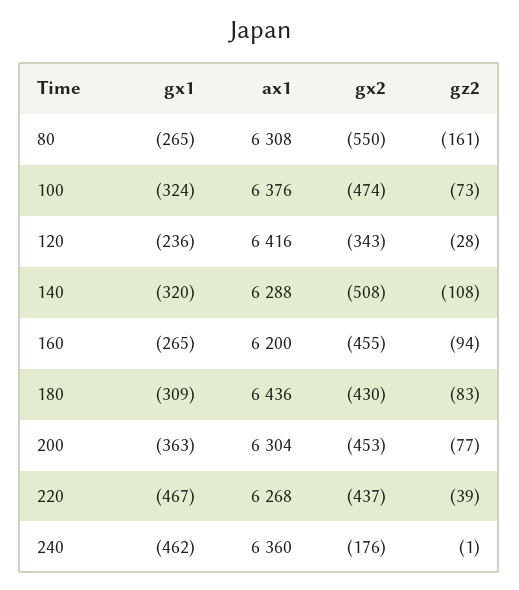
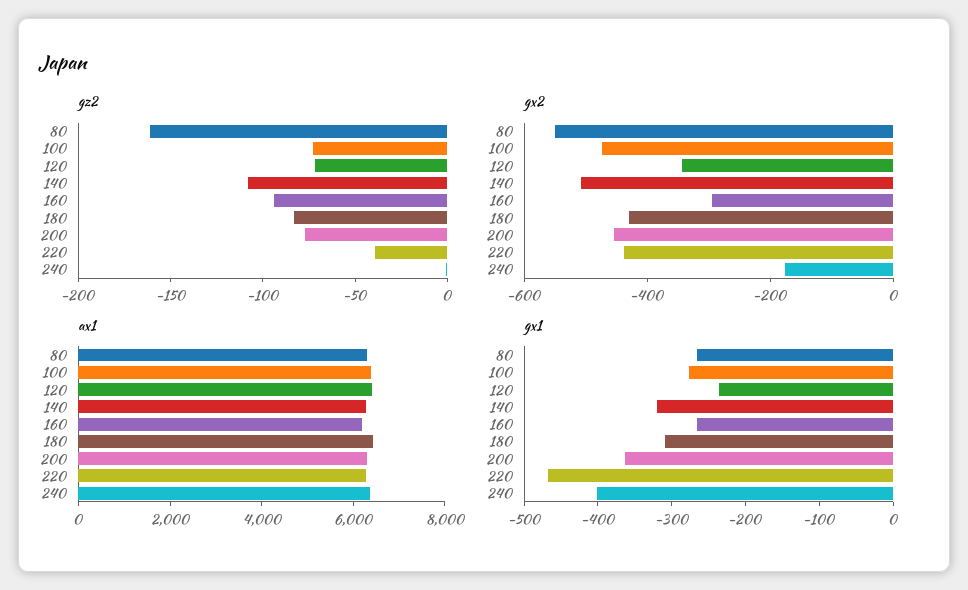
  {
    "gx1": {
      "80": -265,
-     "100": -324,
+     "100": -280,
      "120": -236,
      "140": -320,
      "160": -265,
      "180": -309,
      "200": -363,
      "220": -467,
-     "240": -462
+     "240": -400
    },
    "ax1": {
      "80": 6308,
      "100": 6376,
      "120": 6416,
      "140": 6288,
      "160": 6200,
      "180": 6436,
      "200": 6304,
      "220": 6268,
      "240": 6360
    },
    "gx2": {
      "80": -550,
      "100": -474,
      "120": -343,
      "140": -508,
-     "160": -455,
+     "160": -300,
      "180": -430,
      "200": -453,
      "220": -437,
      "240": -176
    },
    "gz2": {
      "80": -161,
      "100": -73,
-     "120": -28,
+     "120": -70,
      "140": -108,
      "160": -94,
      "180": -83,
      "200": -77,
      "220": -39,
      "240": -1
    }
  }

